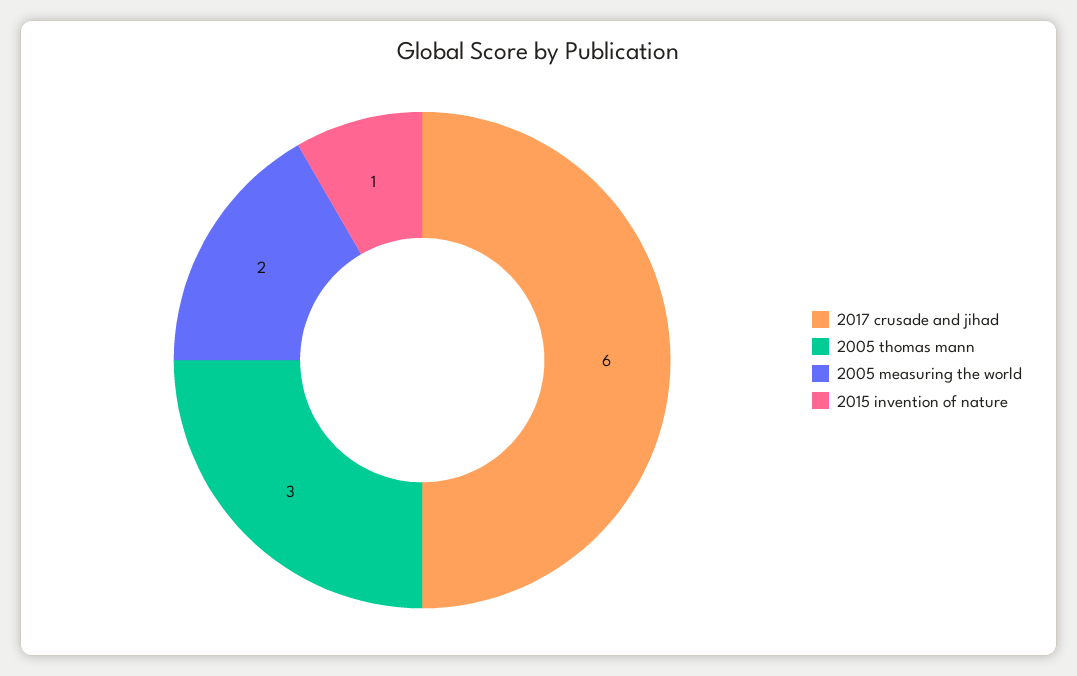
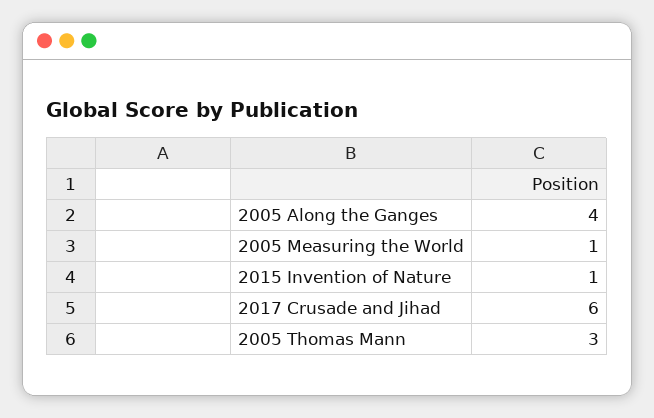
  {
    "2017 crusade and jihad": 6,
    "2005 thomas mann": 3,
-   "2005 measuring the world": 2,
+   "2005 measuring the world": 1,
-   "2015 invention of nature": 1
+   "2015 invention of nature": 1,
+   "2005 Along the Ganges": 4
  }

